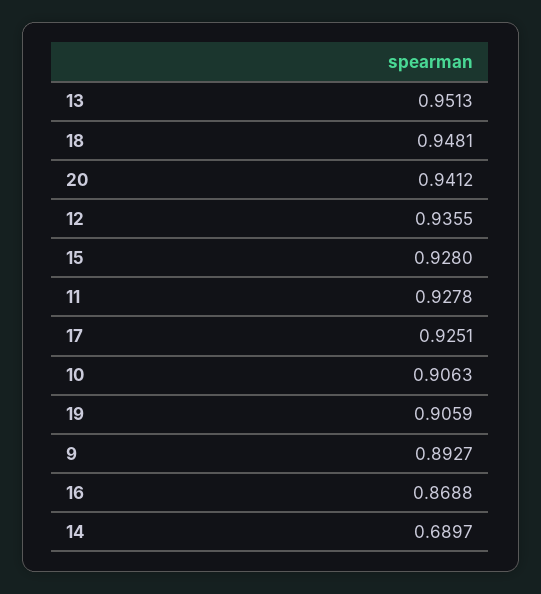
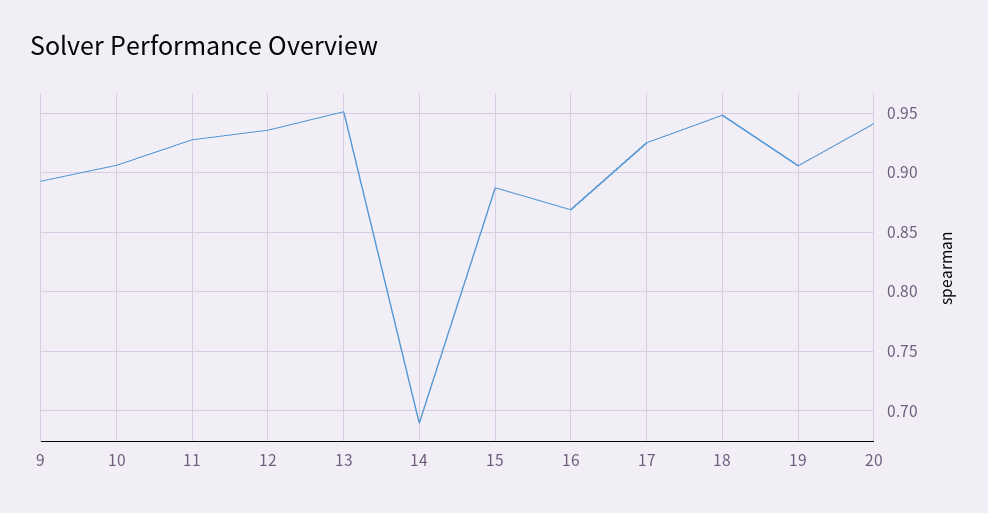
  {
    "13": 0.9513,
    "18": 0.9481,
    "20": 0.9412,
    "12": 0.9355,
-   "15": 0.928,
+   "15": 0.89,
    "11": 0.9278,
    "17": 0.9251,
    "10": 0.9063,
    "19": 0.9059,
    "9": 0.8927,
    "16": 0.8688,
    "14": 0.6897
  }

